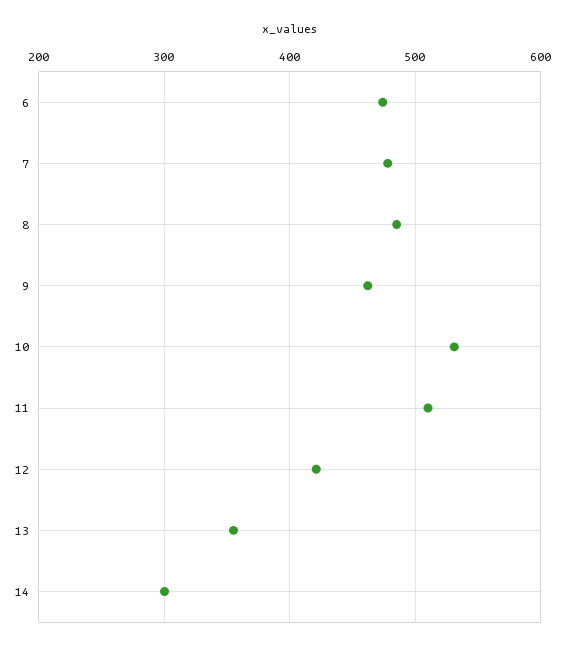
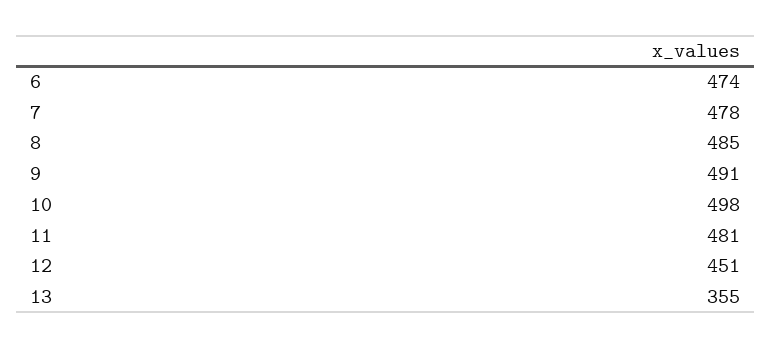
  {
    "6": 474,
    "7": 478,
    "8": 485,
-   "9": 460,
+   "9": 491,
-   "10": 530,
+   "10": 498,
-   "11": 510,
+   "11": 481,
-   "12": 420,
+   "12": 451,
-   "13": 355,
+   "13": 355
-   "14": 300
  }

